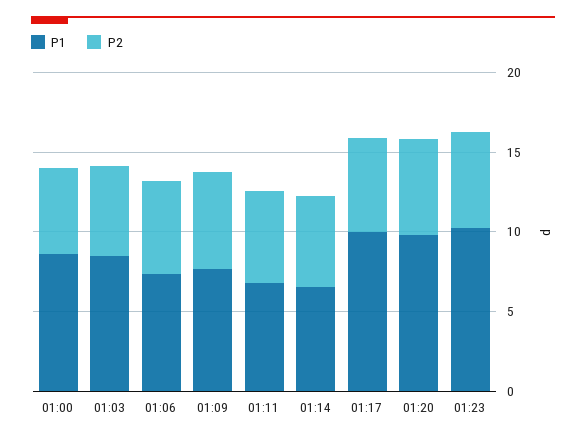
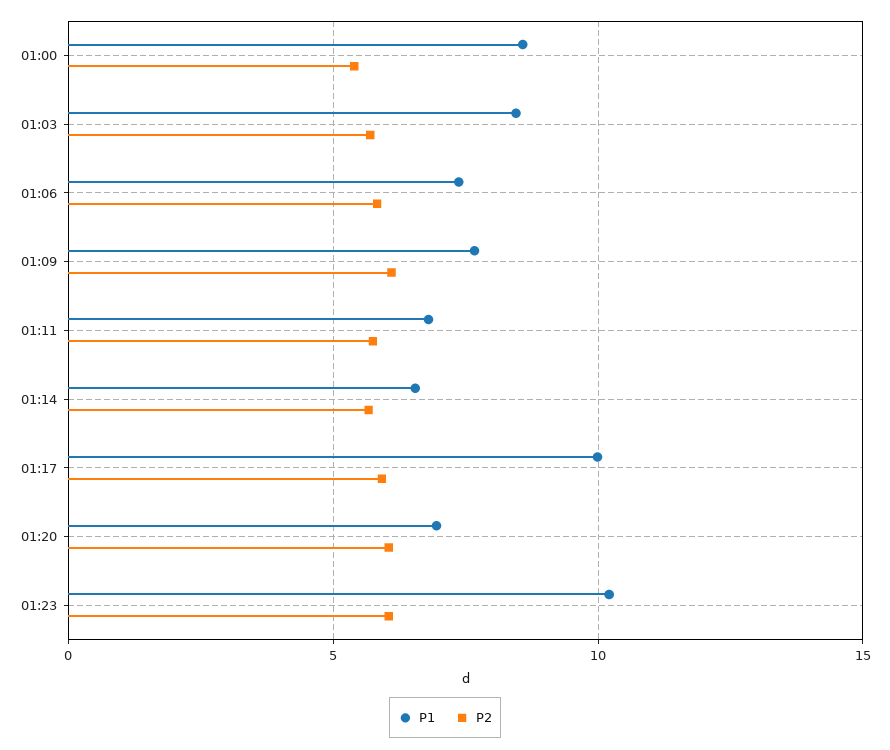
  {
    "P1": {
      "01:00": 8.5,
      "01:03": 8.5,
      "01:06": 7.5,
      "01:09": 7.5,
      "01:11": 7,
      "01:14": 6.5,
      "01:17": 10,
-     "01:20": 10,
+     "01:20": 7,
      "01:23": 10
    },
    "P2": {
      "01:00": 5.5,
      "01:03": 5.5,
      "01:06": 6,
      "01:09": 6,
      "01:11": 6,
      "01:14": 5.5,
      "01:17": 6,
      "01:20": 6,
      "01:23": 6
    }
  }

